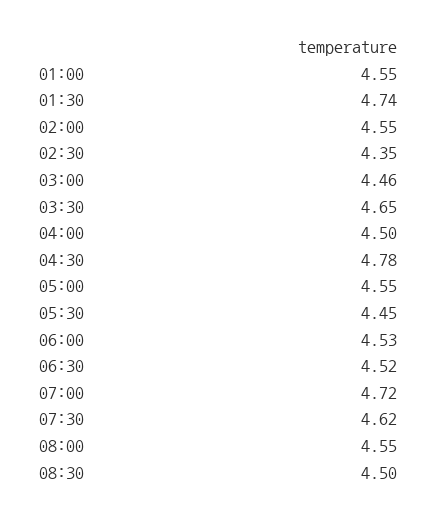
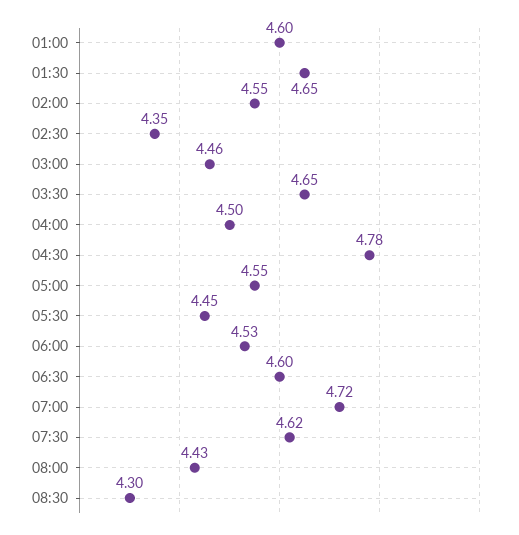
  {
-   "01:00": 4.55,
+   "01:00": 4.6,
-   "01:30": 4.74,
+   "01:30": 4.65,
    "02:00": 4.55,
    "02:30": 4.35,
    "03:00": 4.46,
    "03:30": 4.65,
    "04:00": 4.5,
    "04:30": 4.78,
    "05:00": 4.55,
    "05:30": 4.45,
    "06:00": 4.53,
-   "06:30": 4.52,
+   "06:30": 4.6,
    "07:00": 4.72,
    "07:30": 4.62,
-   "08:00": 4.55,
+   "08:00": 4.43,
-   "08:30": 4.5
+   "08:30": 4.3
  }

